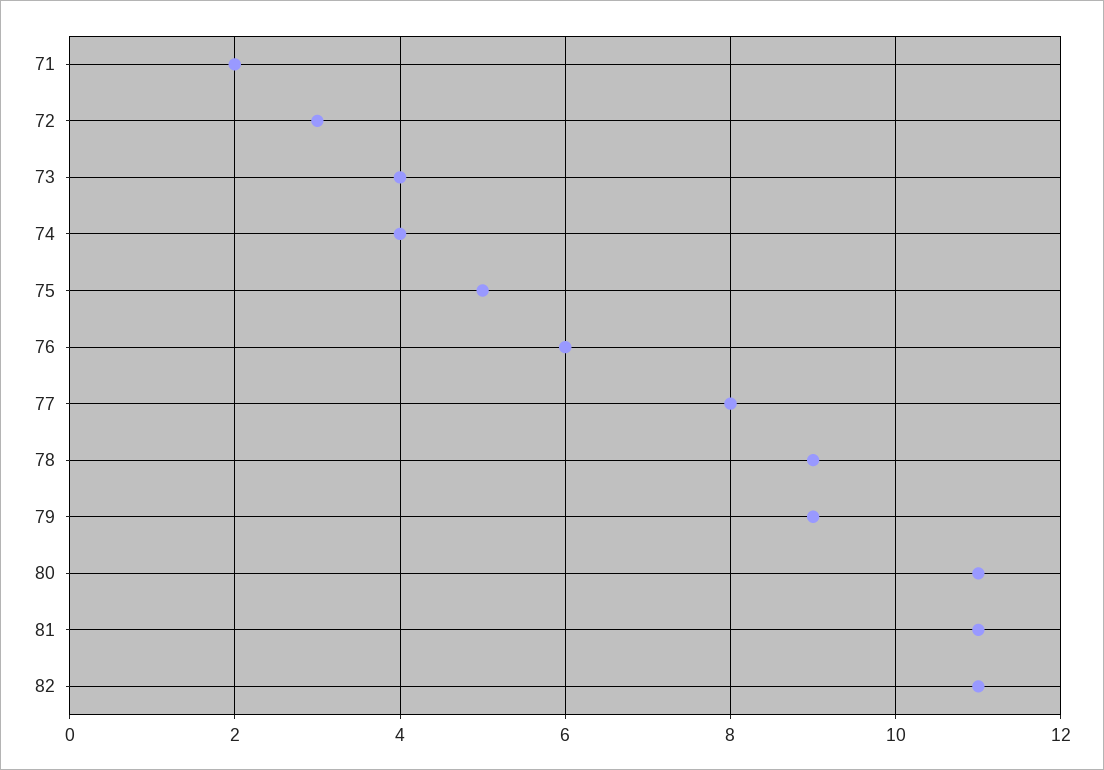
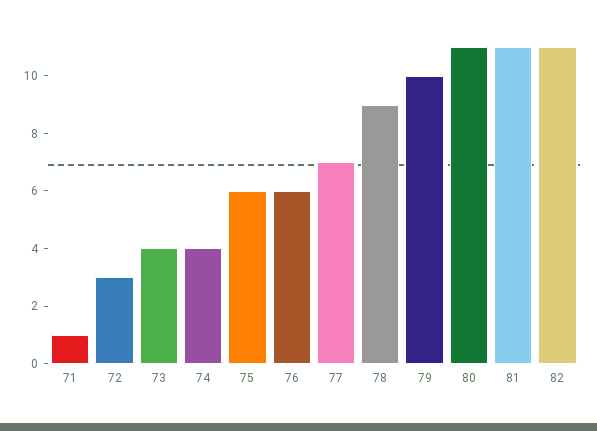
  {
-   "71": 2,
+   "71": 1,
    "72": 3,
    "73": 4,
    "74": 4,
-   "75": 5,
+   "75": 6,
    "76": 6,
-   "77": 8,
+   "77": 7,
    "78": 9,
-   "79": 9,
+   "79": 10,
    "80": 11,
    "81": 11,
    "82": 11
  }

